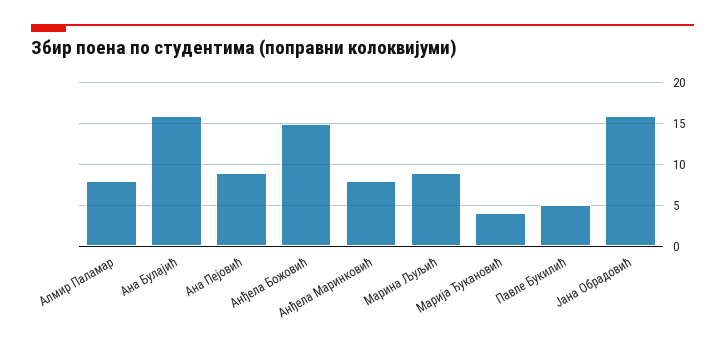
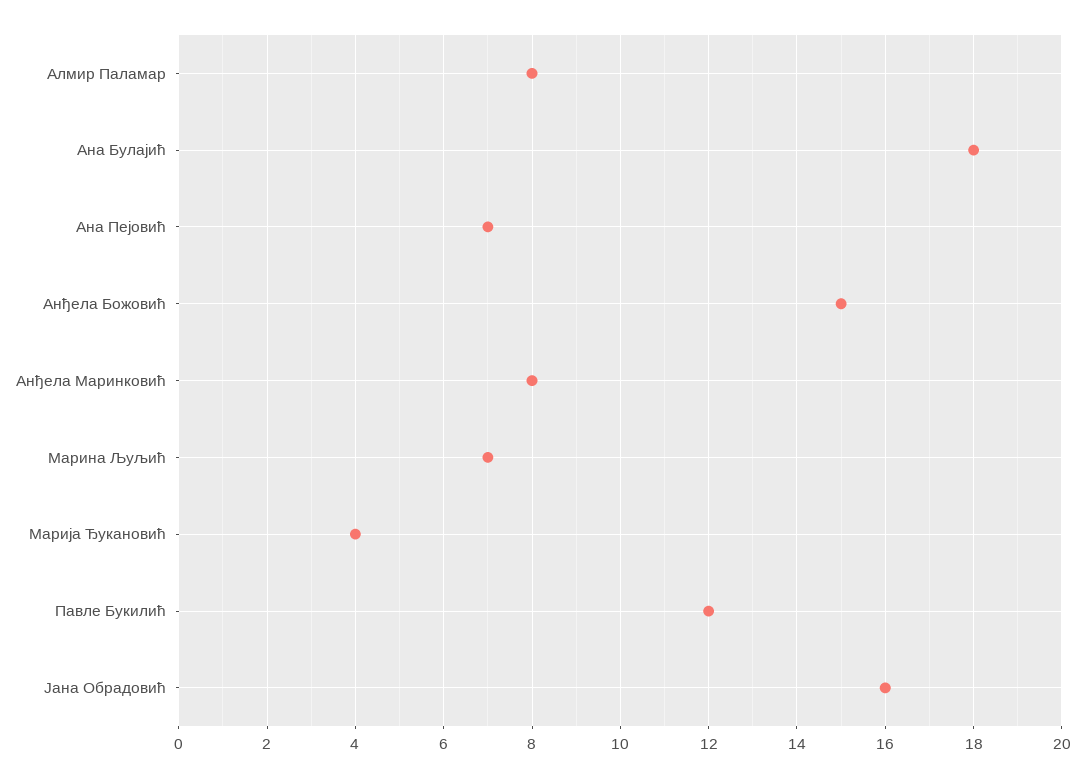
  {
    "Алмир Паламар": 8,
-   "Ана Булајић": 16,
+   "Ана Булајић": 18,
-   "Ана Пејовић": 9,
+   "Ана Пејовић": 7,
    "Анђела Божовић": 15,
    "Анђела Маринковић": 8,
-   "Марина Љуљић": 9,
+   "Марина Љуљић": 7,
    "Марија Ђукановић": 4,
-   "Павле Букилић": 5,
+   "Павле Букилић": 12,
    "Јана Обрадовић": 16
  }

